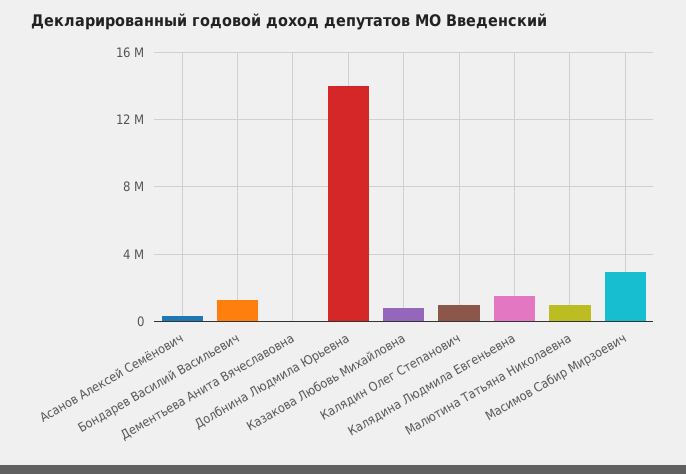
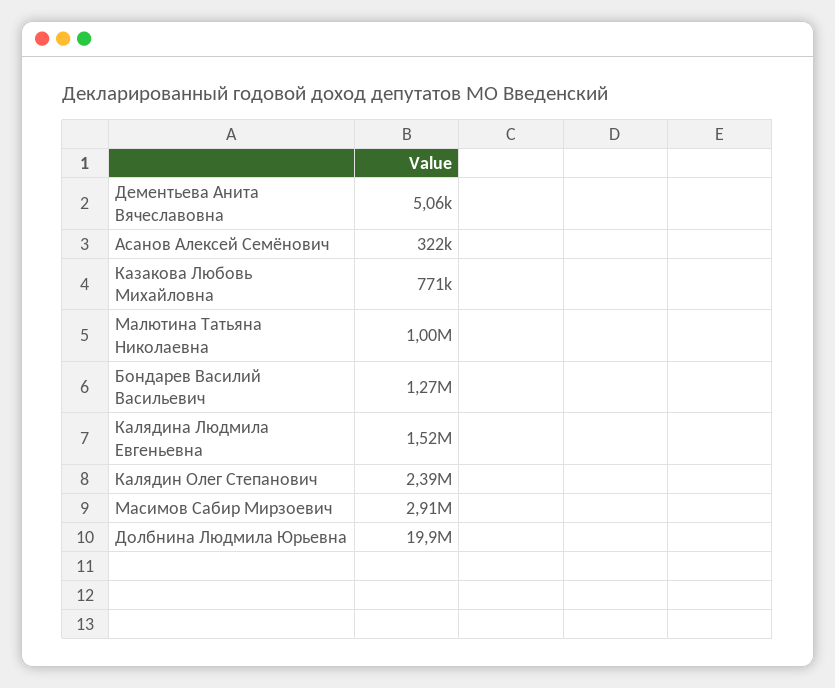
  {
    "Асанов Алексей Семёнович": 322000,
    "Бондарев Василий Васильевич": 1270000,
    "Дементьева Анита Вячеславовна": 5060,
-   "Долбнина Людмила Юрьевна": 14000000,
+   "Долбнина Людмила Юрьевна": 19900000,
    "Казакова Любовь Михайловна": 771000,
-   "Калядин Олег Степанович": 1000000,
+   "Калядин Олег Степанович": 2390000,
    "Калядина Людмила Евгеньевна": 1520000,
    "Малютина Татьяна Николаевна": 1000000,
    "Масимов Сабир Мирзоевич": 2910000
  }

